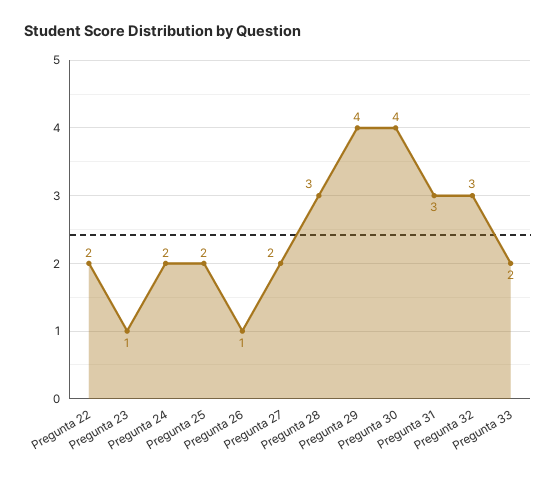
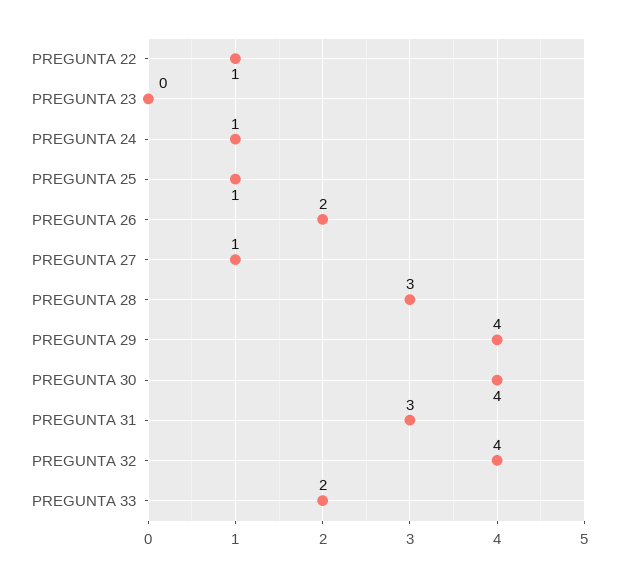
  {
-   "Pregunta 22": 2,
+   "Pregunta 22": 1,
-   "Pregunta 23": 1,
+   "Pregunta 23": 0,
-   "Pregunta 24": 2,
+   "Pregunta 24": 1,
-   "Pregunta 25": 2,
+   "Pregunta 25": 1,
-   "Pregunta 26": 1,
+   "Pregunta 26": 2,
-   "Pregunta 27": 2,
+   "Pregunta 27": 1,
    "Pregunta 28": 3,
    "Pregunta 29": 4,
    "Pregunta 30": 4,
    "Pregunta 31": 3,
-   "Pregunta 32": 3,
+   "Pregunta 32": 4,
    "Pregunta 33": 2
  }

